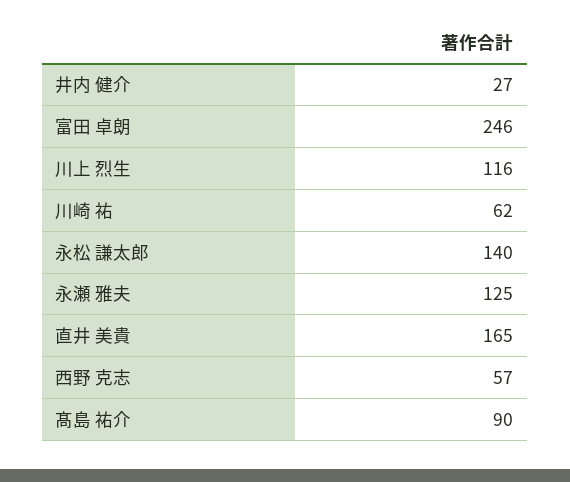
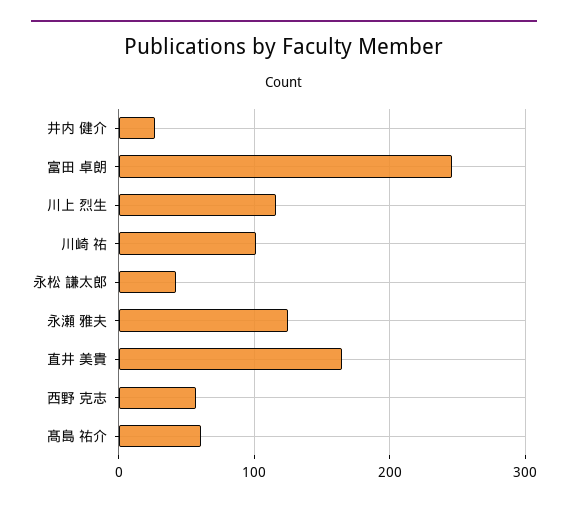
  {
    "井内 健介": 27,
    "富田 卓朗": 246,
    "川上 烈生": 116,
-   "川崎 祐": 62,
+   "川崎 祐": 100,
-   "永松 謙太郎": 140,
+   "永松 謙太郎": 40,
    "永瀬 雅夫": 125,
    "直井 美貴": 165,
    "西野 克志": 57,
-   "髙島 祐介": 90
+   "髙島 祐介": 60
  }

